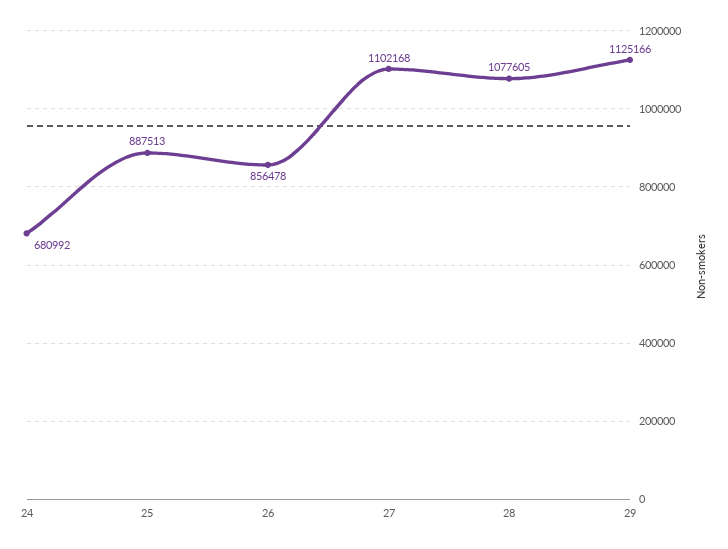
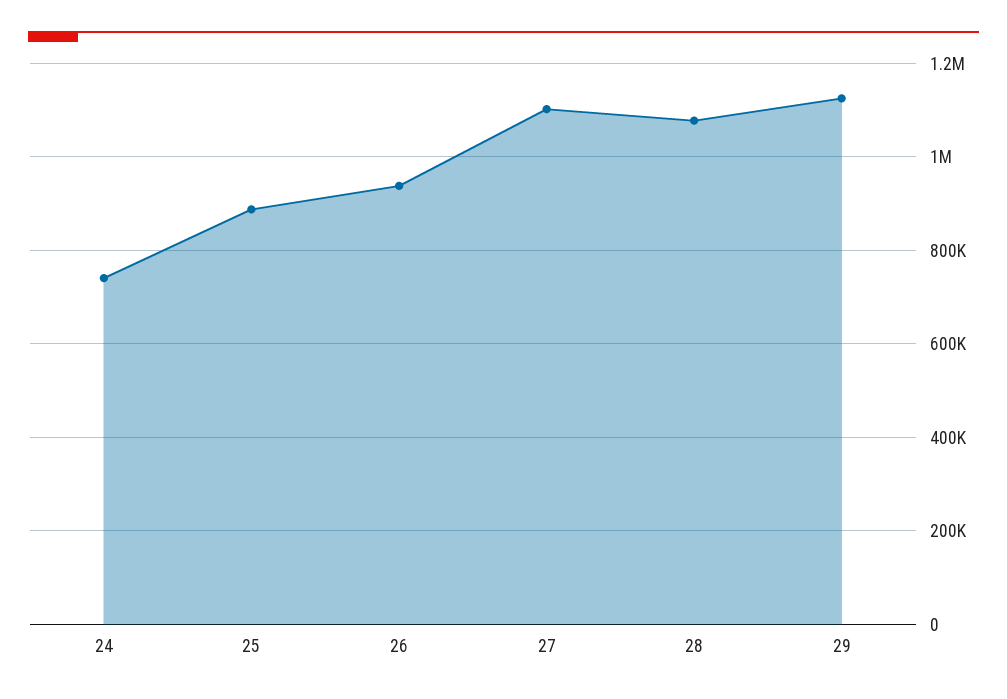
  {
-   "24": 680992,
+   "24": 740000,
    "25": 887513,
-   "26": 856478,
+   "26": 940000,
    "27": 1102168,
    "28": 1077605,
    "29": 1125166
  }

